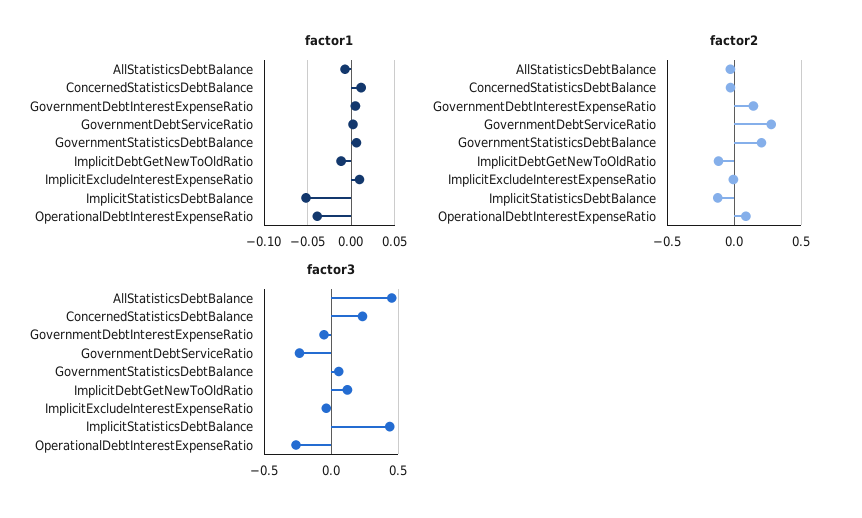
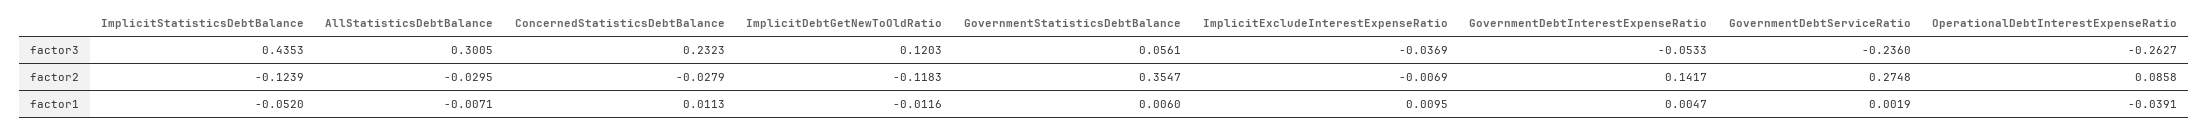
  {
    "factor1": {
      "AllStatisticsDebtBalance": -0.0071,
      "ConcernedStatisticsDebtBalance": 0.0113,
      "GovernmentDebtInterestExpenseRatio": 0.0047,
      "GovernmentDebtServiceRatio": 0.0019,
      "GovernmentStatisticsDebtBalance": 0.006,
      "ImplicitDebtGetNewToOldRatio": -0.0116,
      "ImplicitExcludeInterestExpenseRatio": 0.0095,
      "ImplicitStatisticsDebtBalance": -0.052,
      "OperationalDebtInterestExpenseRatio": -0.0391
    },
    "factor2": {
      "AllStatisticsDebtBalance": -0.0295,
      "ConcernedStatisticsDebtBalance": -0.0279,
      "GovernmentDebtInterestExpenseRatio": 0.1417,
      "GovernmentDebtServiceRatio": 0.2748,
-     "GovernmentStatisticsDebtBalance": 0.2,
+     "GovernmentStatisticsDebtBalance": 0.3547,
      "ImplicitDebtGetNewToOldRatio": -0.1183,
      "ImplicitExcludeInterestExpenseRatio": -0.0069,
      "ImplicitStatisticsDebtBalance": -0.1239,
      "OperationalDebtInterestExpenseRatio": 0.0858
    },
    "factor3": {
-     "AllStatisticsDebtBalance": 0.45,
+     "AllStatisticsDebtBalance": 0.3005,
      "ConcernedStatisticsDebtBalance": 0.2323,
      "GovernmentDebtInterestExpenseRatio": -0.0533,
      "GovernmentDebtServiceRatio": -0.236,
      "GovernmentStatisticsDebtBalance": 0.0561,
      "ImplicitDebtGetNewToOldRatio": 0.1203,
      "ImplicitExcludeInterestExpenseRatio": -0.0369,
      "ImplicitStatisticsDebtBalance": 0.4353,
      "OperationalDebtInterestExpenseRatio": -0.2627
    }
  }

